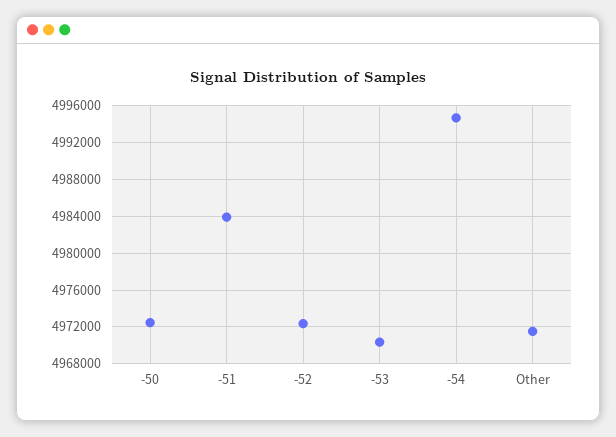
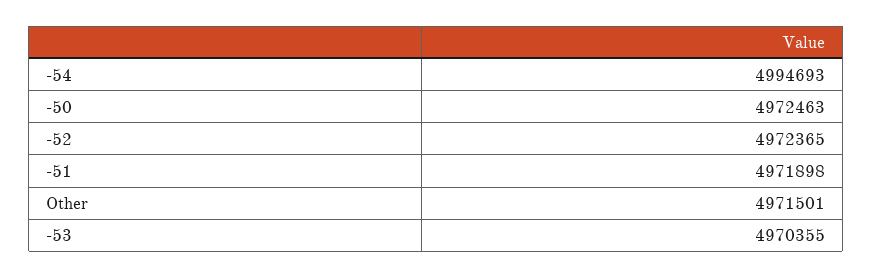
  {
    "-50": 4972463,
-   "-51": 4984000,
+   "-51": 4971898,
    "-52": 4972365,
    "-53": 4970355,
    "-54": 4994693,
    "Other": 4971501
  }

